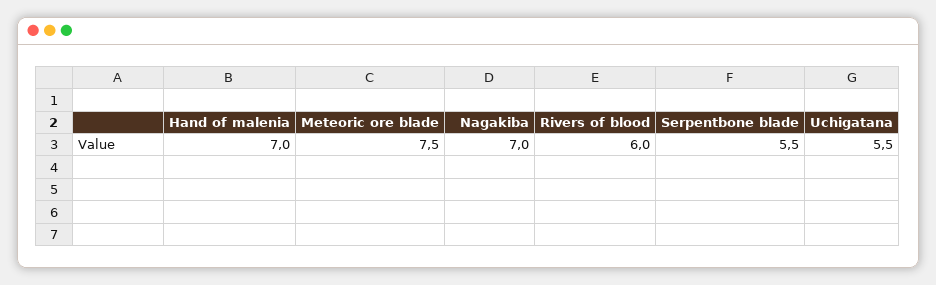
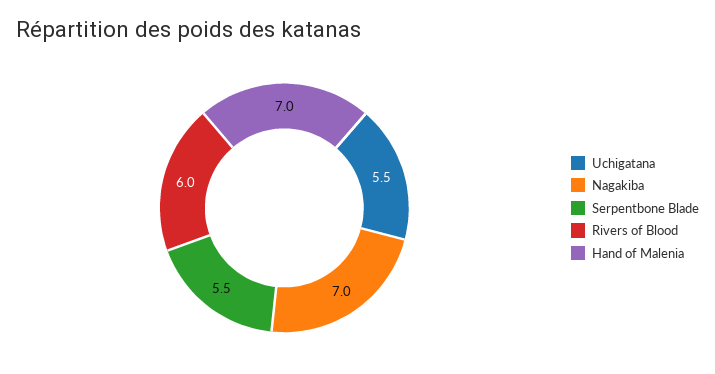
  {
    "Hand of malenia": 7,
-   "Meteoric ore blade": 7.5,
    "Nagakiba": 7,
    "Rivers of blood": 6,
    "Serpentbone blade": 5.5,
    "Uchigatana": 5.5
  }

